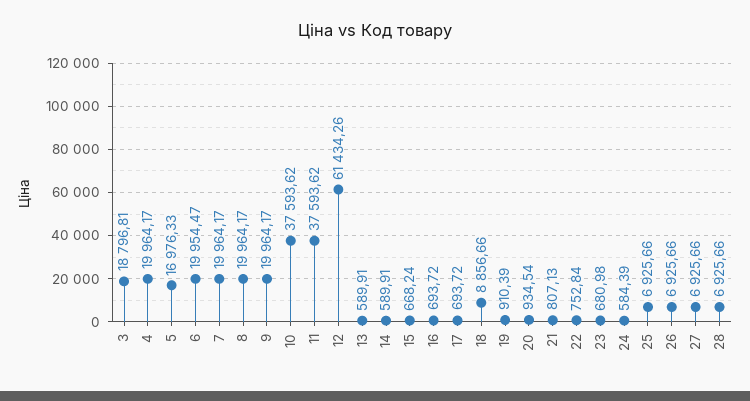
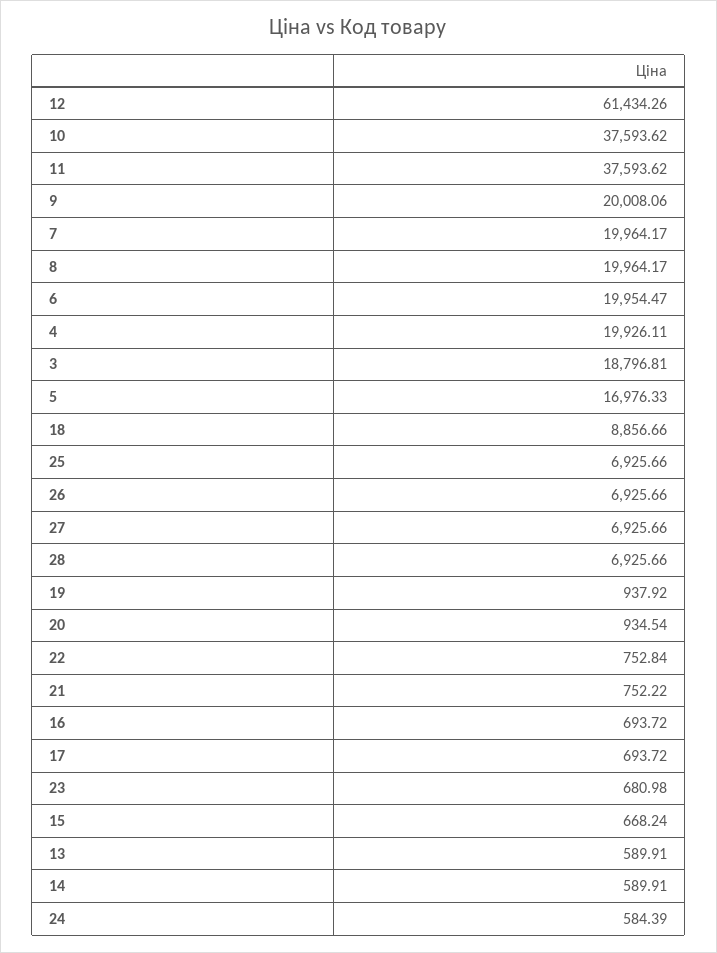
  {
    "3": 18796.81,
-   "4": 19964.17,
+   "4": 19926.11,
    "5": 16976.33,
    "6": 19954.47,
    "7": 19964.17,
    "8": 19964.17,
-   "9": 19964.17,
+   "9": 20008.06,
    "10": 37593.62,
    "11": 37593.62,
    "12": 61434.26,
    "13": 589.91,
    "14": 589.91,
    "15": 668.24,
    "16": 693.72,
    "17": 693.72,
    "18": 8856.66,
-   "19": 910.39,
+   "19": 937.92,
    "20": 934.54,
-   "21": 807.13,
+   "21": 752.22,
    "22": 752.84,
    "23": 680.98,
    "24": 584.39,
    "25": 6925.66,
    "26": 6925.66,
    "27": 6925.66,
    "28": 6925.66
  }

